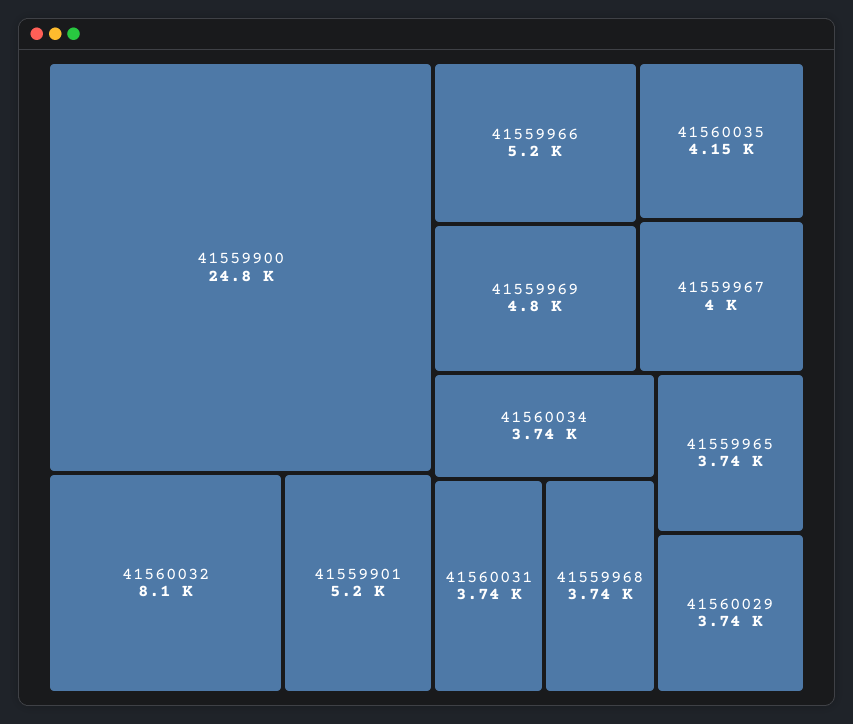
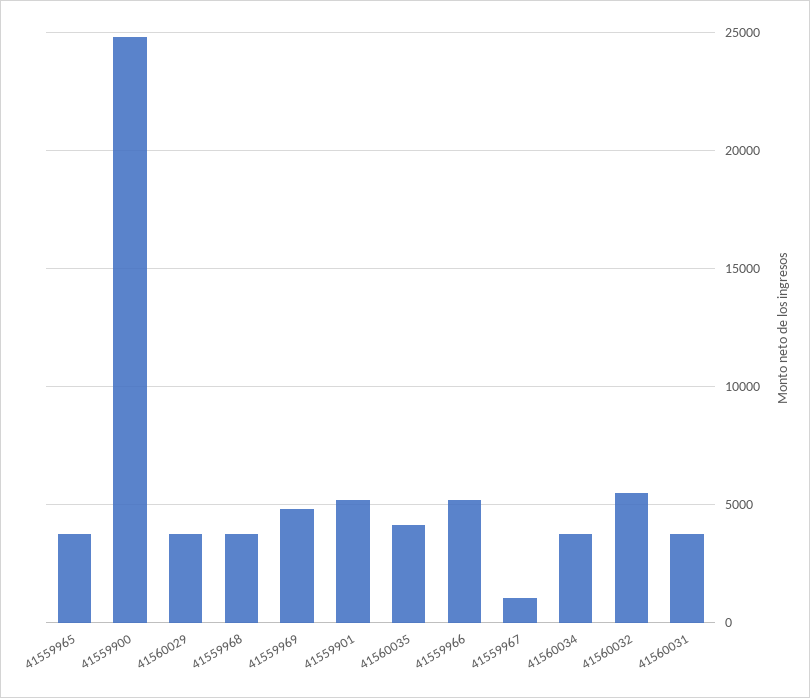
  {
    "41559900": 24800,
-   "41560032": 8100,
+   "41560032": 5500,
    "41559901": 5200,
    "41559966": 5200,
    "41559969": 4800,
    "41560035": 4150,
-   "41559967": 4000,
+   "41559967": 1000,
    "41560034": 3740,
    "41560031": 3740,
    "41559968": 3740,
    "41559965": 3740,
    "41560029": 3740
  }

